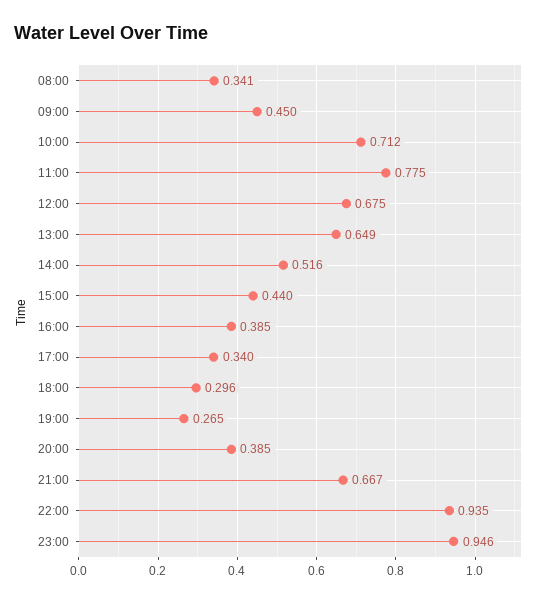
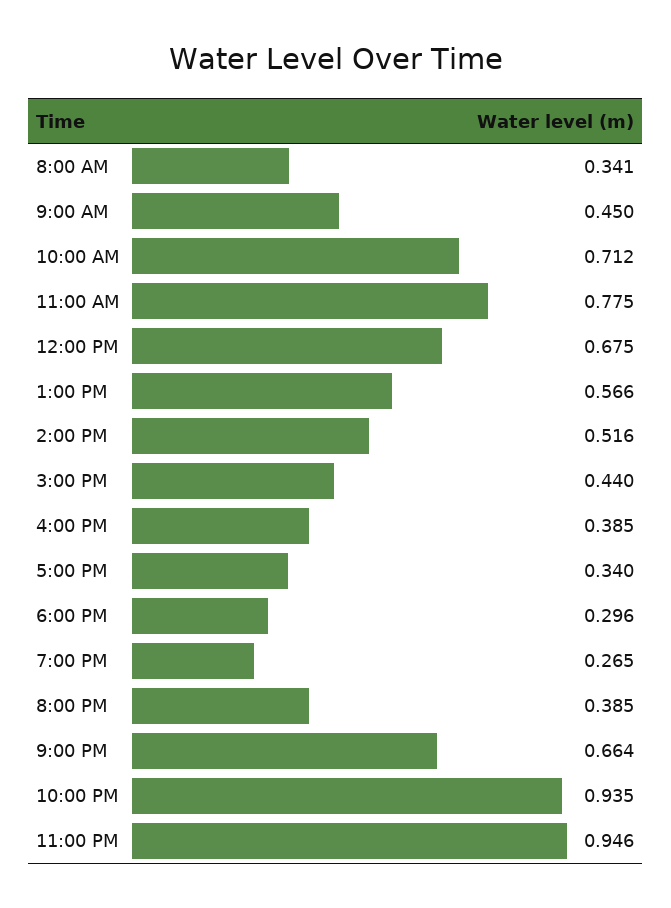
  {
    "08:00": 0.341,
    "09:00": 0.45,
    "10:00": 0.712,
    "11:00": 0.775,
    "12:00": 0.675,
-   "13:00": 0.649,
+   "13:00": 0.566,
    "14:00": 0.516,
    "15:00": 0.44,
    "16:00": 0.385,
    "17:00": 0.34,
    "18:00": 0.296,
    "19:00": 0.265,
    "20:00": 0.385,
-   "21:00": 0.667,
+   "21:00": 0.664,
    "22:00": 0.935,
    "23:00": 0.946
  }

